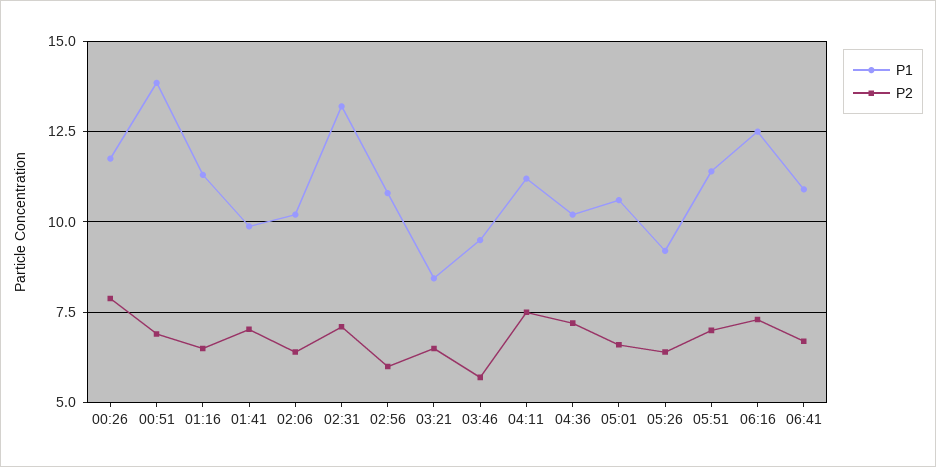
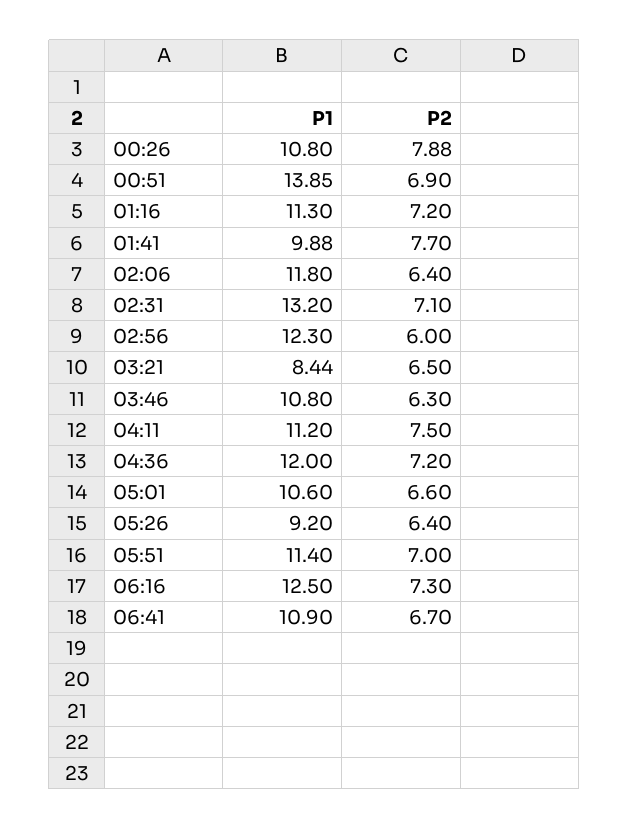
  {
    "P1": {
-     "00:26": 11.75,
+     "00:26": 10.8,
      "00:51": 13.85,
      "01:16": 11.3,
      "01:41": 9.88,
-     "02:06": 10.25,
+     "02:06": 11.8,
      "02:31": 13.2,
-     "02:56": 10.75,
+     "02:56": 12.3,
      "03:21": 8.44,
-     "03:46": 9.5,
+     "03:46": 10.8,
      "04:11": 11.2,
-     "04:36": 10.25,
+     "04:36": 12,
      "05:01": 10.6,
      "05:26": 9.2,
      "05:51": 11.4,
      "06:16": 12.5,
      "06:41": 10.9
    },
    "P2": {
      "00:26": 7.88,
      "00:51": 6.9,
-     "01:16": 6.5,
+     "01:16": 7.2,
-     "01:41": 7,
+     "01:41": 7.7,
      "02:06": 6.4,
      "02:31": 7.1,
      "02:56": 6,
      "03:21": 6.5,
-     "03:46": 5.75,
+     "03:46": 6.3,
      "04:11": 7.5,
      "04:36": 7.2,
      "05:01": 6.6,
      "05:26": 6.4,
      "05:51": 7,
      "06:16": 7.3,
      "06:41": 6.7
    }
  }

